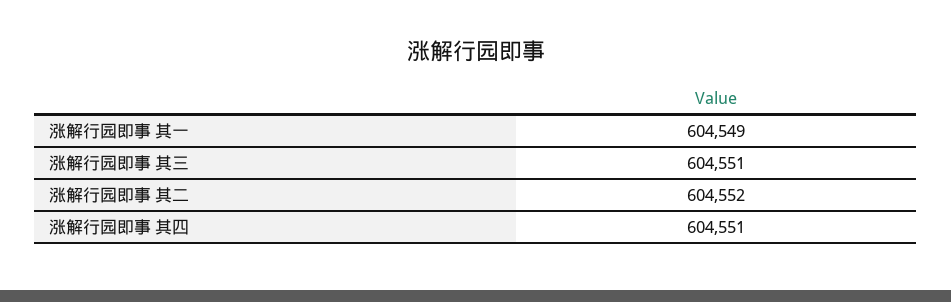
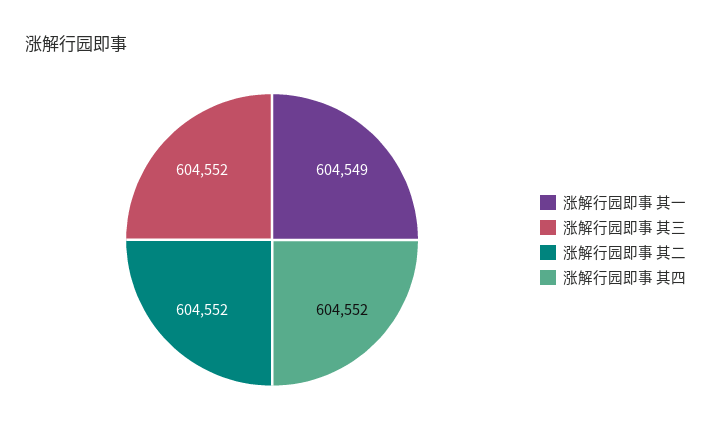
  {
    "涨解行园即事 其一": 604549,
-   "涨解行园即事 其三": 604551,
+   "涨解行园即事 其三": 604552,
    "涨解行园即事 其二": 604552,
-   "涨解行园即事 其四": 604551
+   "涨解行园即事 其四": 604552
  }

